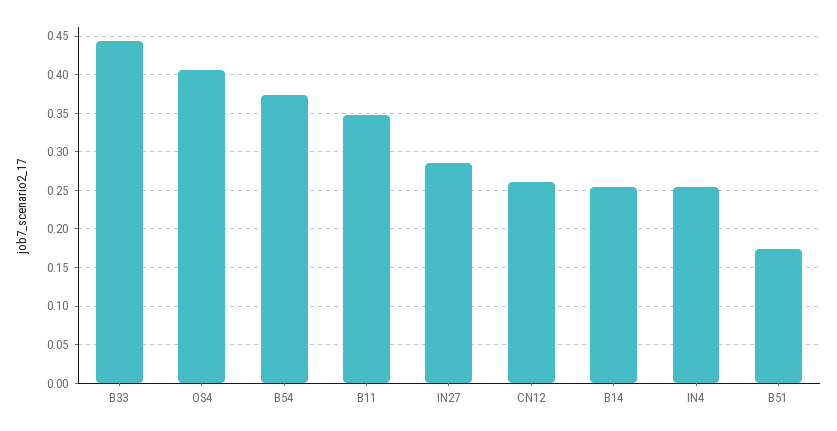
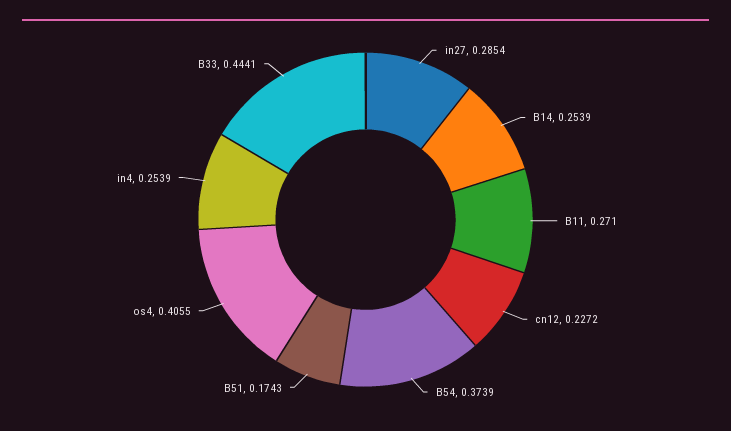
  {
    "B33": 0.4441,
    "OS4": 0.4055,
    "B54": 0.3739,
-   "B11": 0.35,
+   "B11": 0.271,
    "IN27": 0.2854,
-   "CN12": 0.26,
+   "CN12": 0.2272,
    "B14": 0.2539,
    "IN4": 0.2539,
    "B51": 0.1743
  }

